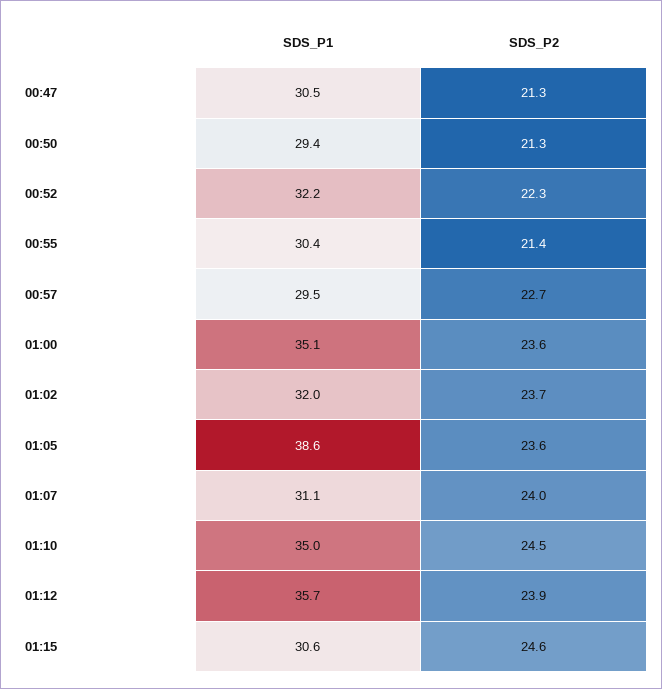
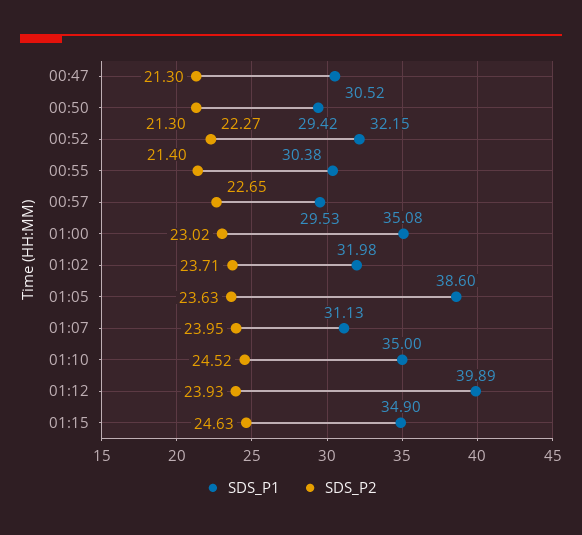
  {
    "SDS_P1": {
      "00:47": 30.52,
      "00:50": 29.42,
      "00:52": 32.15,
      "00:55": 30.38,
      "00:57": 29.53,
      "01:00": 35.08,
      "01:02": 31.98,
      "01:05": 38.6,
      "01:07": 31.13,
      "01:10": 35,
-     "01:12": 35.7,
+     "01:12": 39.89,
-     "01:15": 30.6
+     "01:15": 34.9
    },
    "SDS_P2": {
      "00:47": 21.3,
      "00:50": 21.3,
      "00:52": 22.27,
      "00:55": 21.4,
      "00:57": 22.65,
-     "01:00": 23.6,
+     "01:00": 23.02,
      "01:02": 23.71,
      "01:05": 23.63,
      "01:07": 23.95,
      "01:10": 24.52,
      "01:12": 23.93,
      "01:15": 24.63
    }
  }

